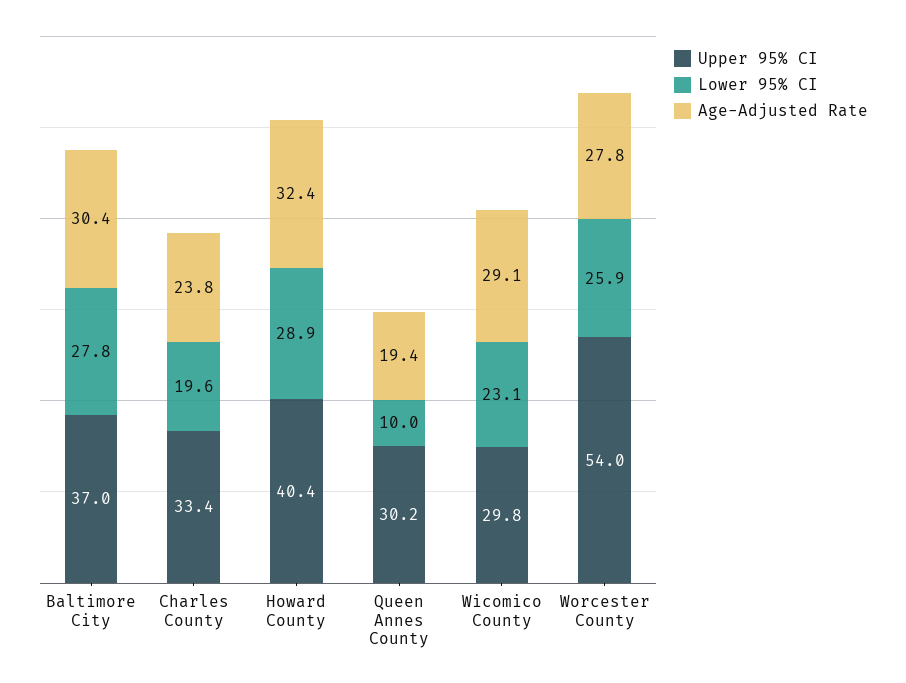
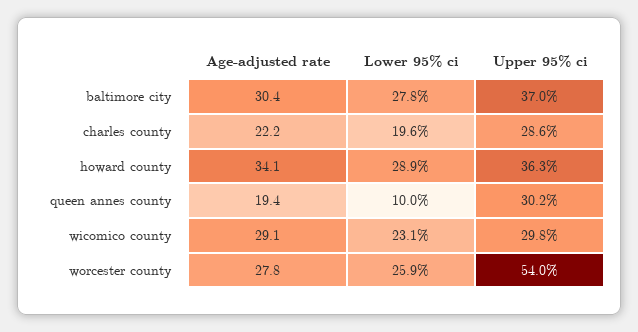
  {
    "Upper 95% CI": {
      "Baltimore City": 37,
-     "Charles County": 33.4,
+     "Charles County": 28.6,
-     "Howard County": 40.4,
+     "Howard County": 36.3,
      "Queen Annes County": 30.2,
      "Wicomico County": 29.8,
      "Worcester County": 54
    },
    "Lower 95% CI": {
      "Baltimore City": 27.8,
      "Charles County": 19.6,
      "Howard County": 28.9,
      "Queen Annes County": 10,
      "Wicomico County": 23.1,
      "Worcester County": 25.9
    },
    "Age-Adjusted Rate": {
      "Baltimore City": 30.4,
-     "Charles County": 23.8,
+     "Charles County": 22.2,
-     "Howard County": 32.4,
+     "Howard County": 34.1,
      "Queen Annes County": 19.4,
      "Wicomico County": 29.1,
      "Worcester County": 27.8
    }
  }

